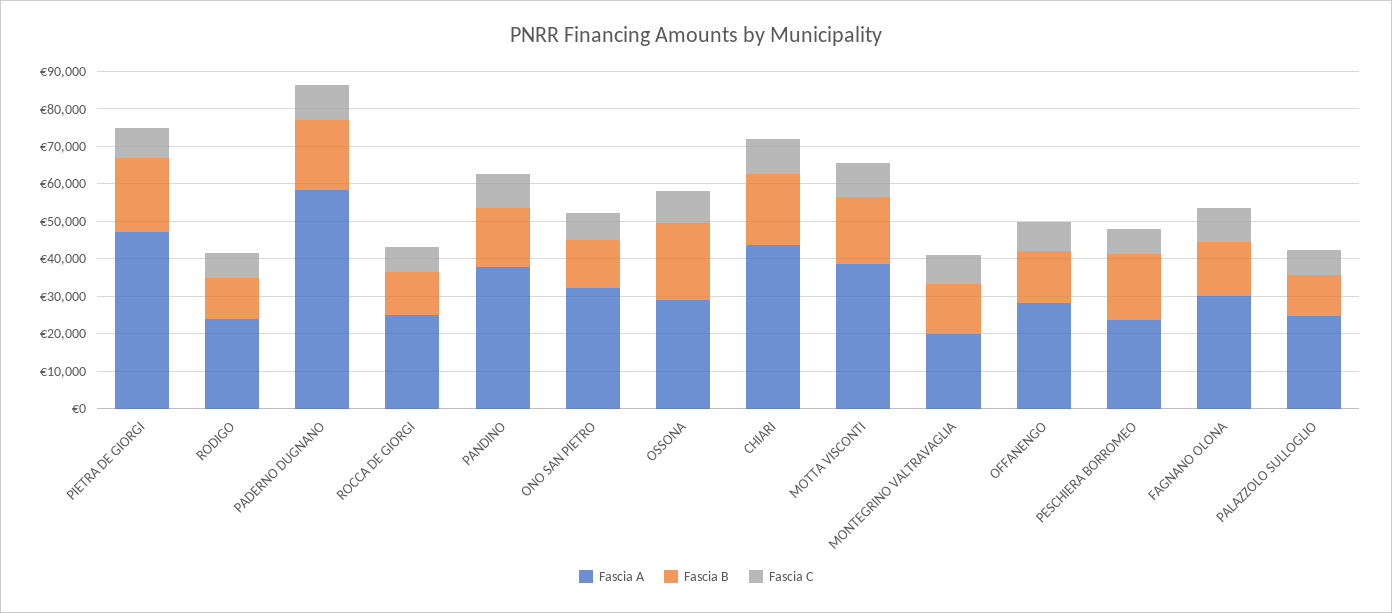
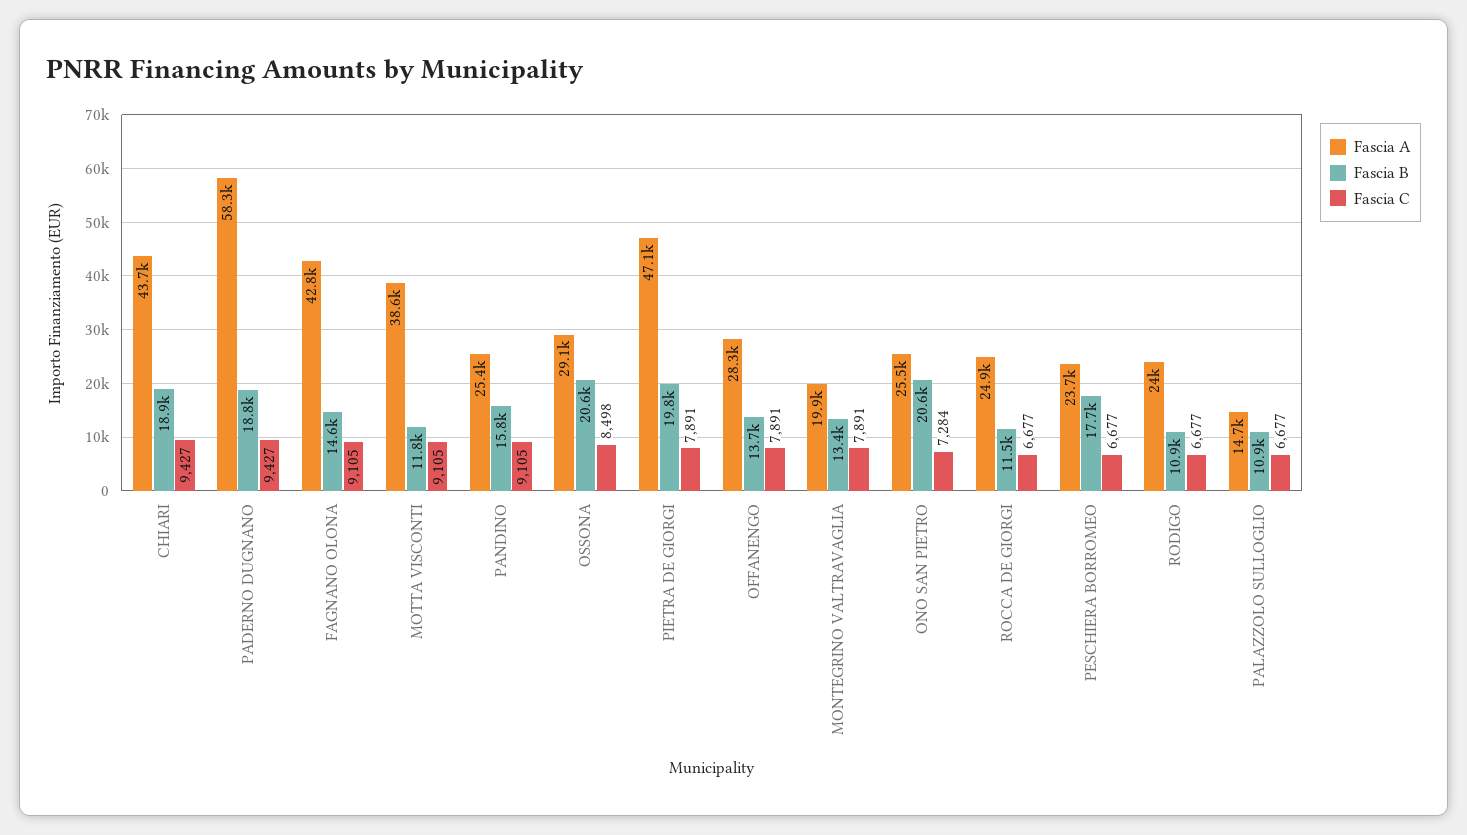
  {
    "Fascia A": {
      "PIETRA DE GIORGI": 47100,
      "RODIGO": 24000,
      "PADERNO DUGNANO": 58300,
      "ROCCA DE GIORGI": 24900,
-     "PANDINO": 37500,
+     "PANDINO": 25400,
-     "ONO SAN PIETRO": 32500,
+     "ONO SAN PIETRO": 25500,
      "OSSONA": 29100,
      "CHIARI": 43700,
      "MOTTA VISCONTI": 38600,
      "MONTEGRINO VALTRAVAGLIA": 19900,
      "OFFANENGO": 28300,
      "PESCHIERA BORROMEO": 23700,
-     "FAGNANO OLONA": 30000,
+     "FAGNANO OLONA": 42800,
-     "PALAZZOLO SULLOGLIO": 25000
+     "PALAZZOLO SULLOGLIO": 14700
    },
    "Fascia B": {
      "PIETRA DE GIORGI": 19800,
      "RODIGO": 10900,
      "PADERNO DUGNANO": 18800,
      "ROCCA DE GIORGI": 11500,
      "PANDINO": 15800,
-     "ONO SAN PIETRO": 12500,
+     "ONO SAN PIETRO": 20600,
      "OSSONA": 20600,
      "CHIARI": 18900,
-     "MOTTA VISCONTI": 17500,
+     "MOTTA VISCONTI": 11800,
      "MONTEGRINO VALTRAVAGLIA": 13400,
      "OFFANENGO": 13700,
      "PESCHIERA BORROMEO": 17700,
      "FAGNANO OLONA": 14600,
      "PALAZZOLO SULLOGLIO": 10900
    },
    "Fascia C": {
      "PIETRA DE GIORGI": 7891,
      "RODIGO": 6677,
      "PADERNO DUGNANO": 9427,
      "ROCCA DE GIORGI": 6677,
      "PANDINO": 9105,
      "ONO SAN PIETRO": 7284,
      "OSSONA": 8498,
      "CHIARI": 9427,
      "MOTTA VISCONTI": 9105,
      "MONTEGRINO VALTRAVAGLIA": 7891,
      "OFFANENGO": 7891,
      "PESCHIERA BORROMEO": 6677,
      "FAGNANO OLONA": 9105,
      "PALAZZOLO SULLOGLIO": 6677
    }
  }

